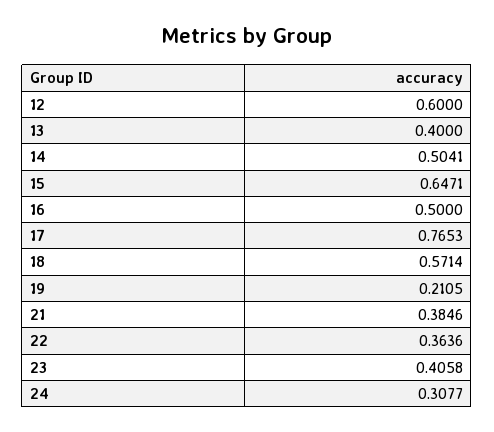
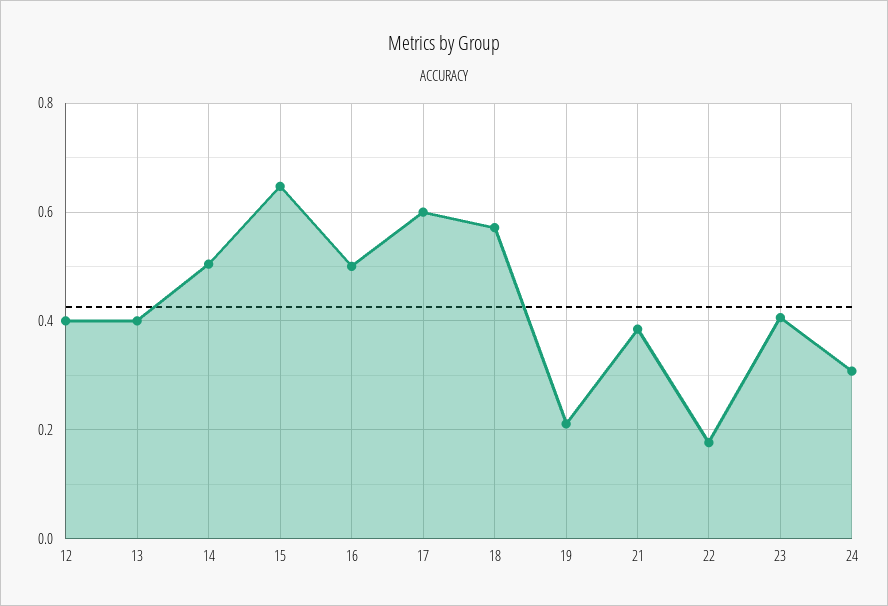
  {
-   "12": 0.6,
+   "12": 0.4,
    "13": 0.4,
    "14": 0.5041,
    "15": 0.6471,
    "16": 0.5,
-   "17": 0.7653,
+   "17": 0.6,
    "18": 0.5714,
    "19": 0.2105,
    "21": 0.3846,
-   "22": 0.3636,
+   "22": 0.18,
    "23": 0.4058,
    "24": 0.3077
  }

